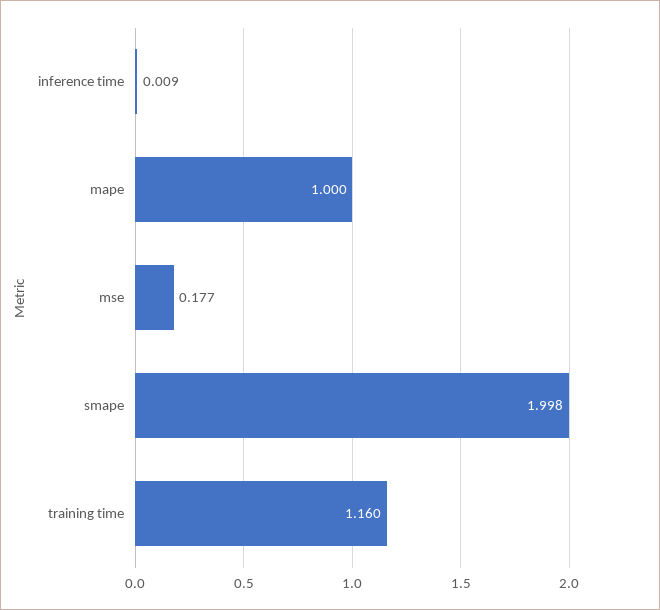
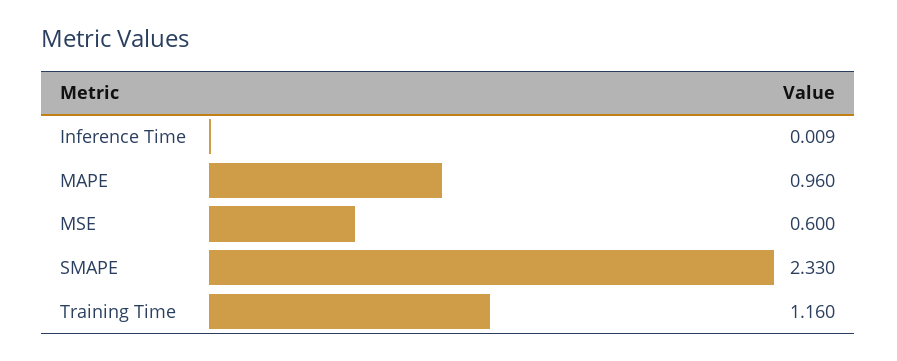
  {
    "inference time": 0.009,
-   "mape": 1,
+   "mape": 0.96,
-   "mse": 0.177,
+   "mse": 0.6,
-   "smape": 1.998,
+   "smape": 2.33,
    "training time": 1.16
  }

